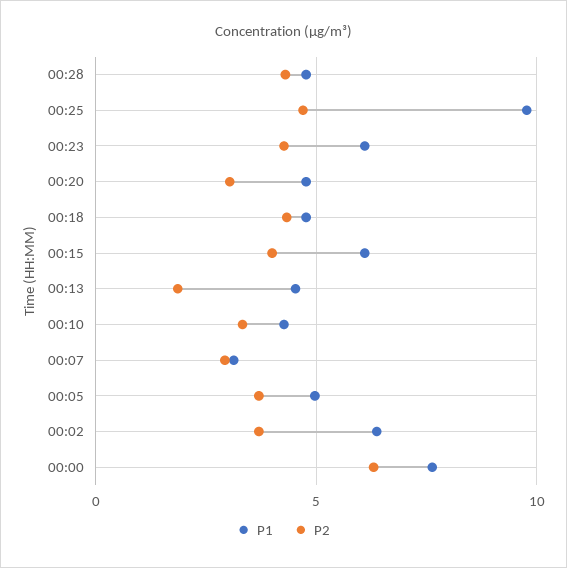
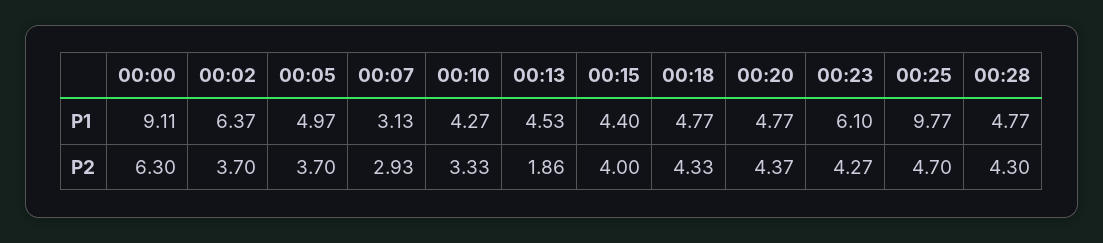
  {
    "P1": {
      "00:28": 4.77,
      "00:25": 9.77,
      "00:23": 6.1,
      "00:20": 4.77,
      "00:18": 4.77,
-     "00:15": 6,
+     "00:15": 4.4,
      "00:13": 4.53,
      "00:10": 4.27,
      "00:07": 3.13,
      "00:05": 4.97,
      "00:02": 6.37,
-     "00:00": 7.5
+     "00:00": 9.11
    },
    "P2": {
      "00:28": 4.3,
      "00:25": 4.7,
      "00:23": 4.27,
-     "00:20": 3,
+     "00:20": 4.37,
      "00:18": 4.33,
      "00:15": 4,
      "00:13": 1.86,
      "00:10": 3.33,
      "00:07": 2.93,
      "00:05": 3.7,
      "00:02": 3.7,
      "00:00": 6.3
    }
  }

